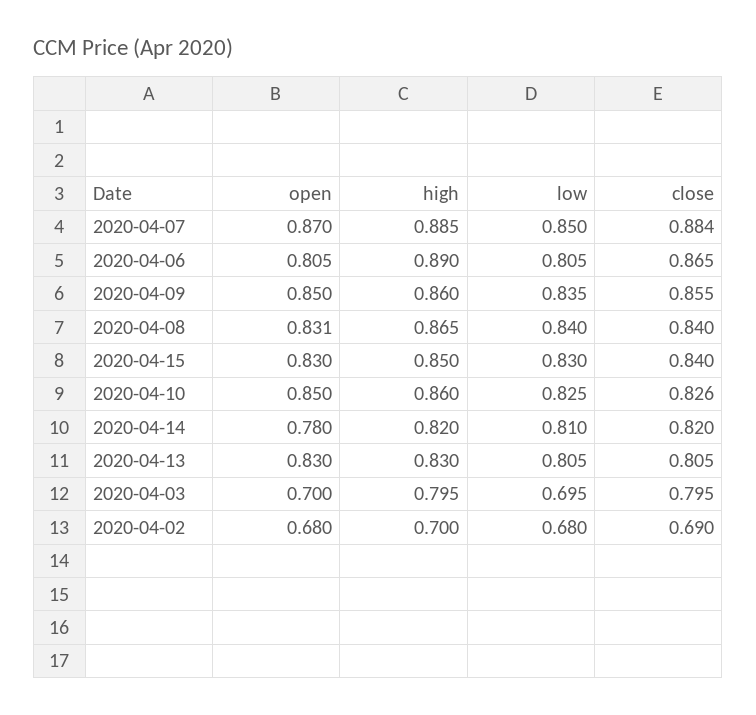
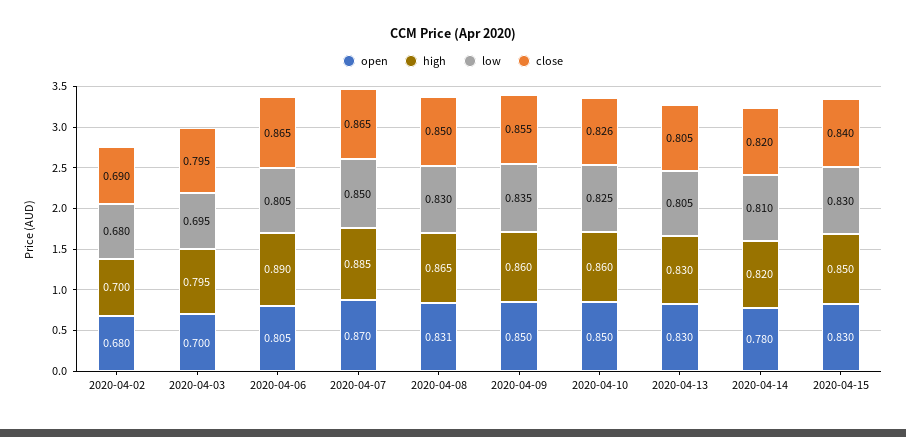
  {
    "open": {
      "2020-04-07": 0.87,
      "2020-04-06": 0.805,
      "2020-04-09": 0.85,
      "2020-04-08": 0.831,
      "2020-04-15": 0.83,
      "2020-04-10": 0.85,
      "2020-04-14": 0.78,
      "2020-04-13": 0.83,
      "2020-04-03": 0.7,
      "2020-04-02": 0.68
    },
    "high": {
      "2020-04-07": 0.885,
      "2020-04-06": 0.89,
      "2020-04-09": 0.86,
      "2020-04-08": 0.865,
      "2020-04-15": 0.85,
      "2020-04-10": 0.86,
      "2020-04-14": 0.82,
      "2020-04-13": 0.83,
      "2020-04-03": 0.795,
      "2020-04-02": 0.7
    },
    "low": {
      "2020-04-07": 0.85,
      "2020-04-06": 0.805,
      "2020-04-09": 0.835,
-     "2020-04-08": 0.84,
+     "2020-04-08": 0.83,
      "2020-04-15": 0.83,
      "2020-04-10": 0.825,
      "2020-04-14": 0.81,
      "2020-04-13": 0.805,
      "2020-04-03": 0.695,
      "2020-04-02": 0.68
    },
    "close": {
-     "2020-04-07": 0.884,
+     "2020-04-07": 0.865,
      "2020-04-06": 0.865,
      "2020-04-09": 0.855,
-     "2020-04-08": 0.84,
+     "2020-04-08": 0.85,
      "2020-04-15": 0.84,
      "2020-04-10": 0.826,
      "2020-04-14": 0.82,
      "2020-04-13": 0.805,
      "2020-04-03": 0.795,
      "2020-04-02": 0.69
    }
  }

